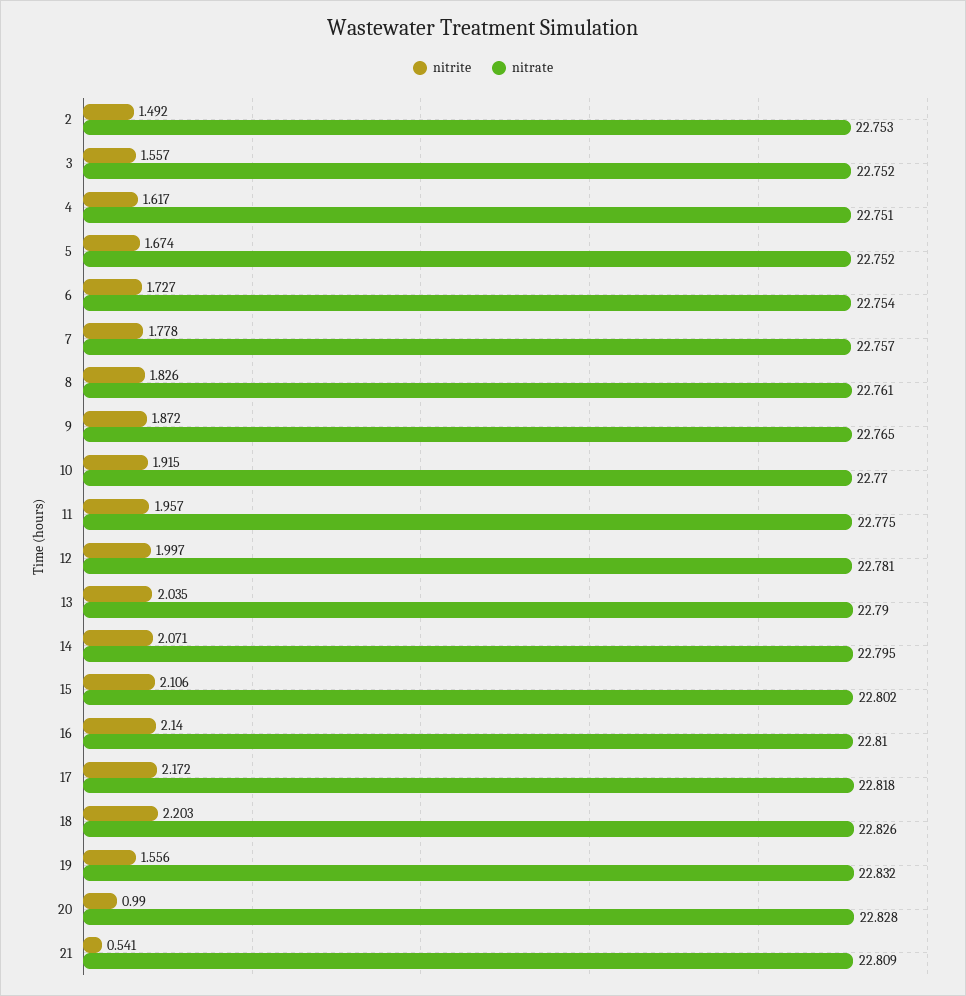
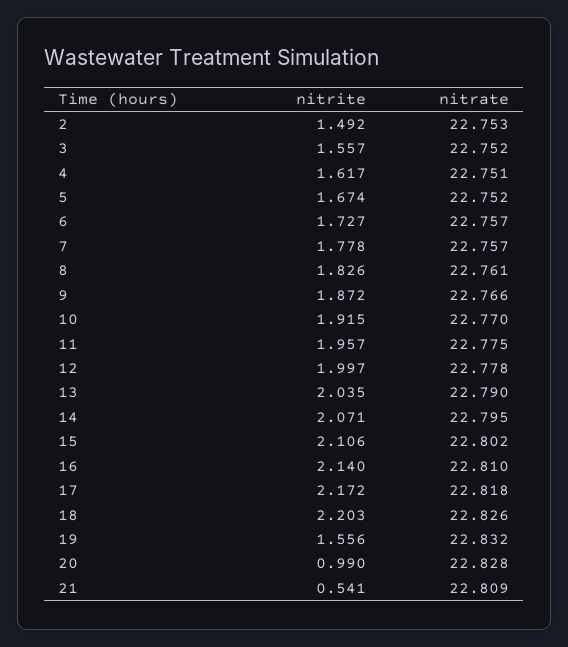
  {
    "nitrite": {
      "2": 1.492,
      "3": 1.557,
      "4": 1.617,
      "5": 1.674,
      "6": 1.727,
      "7": 1.778,
      "8": 1.826,
      "9": 1.872,
      "10": 1.915,
      "11": 1.957,
      "12": 1.997,
      "13": 2.035,
      "14": 2.071,
      "15": 2.106,
      "16": 2.14,
      "17": 2.172,
      "18": 2.203,
      "19": 1.556,
      "20": 0.99,
      "21": 0.541
    },
    "nitrate": {
      "2": 22.753,
      "3": 22.752,
      "4": 22.751,
      "5": 22.752,
-     "6": 22.754,
+     "6": 22.757,
      "7": 22.757,
      "8": 22.761,
-     "9": 22.765,
+     "9": 22.766,
      "10": 22.77,
      "11": 22.775,
-     "12": 22.781,
+     "12": 22.778,
      "13": 22.79,
      "14": 22.795,
      "15": 22.802,
      "16": 22.81,
      "17": 22.818,
      "18": 22.826,
      "19": 22.832,
      "20": 22.828,
      "21": 22.809
    }
  }

